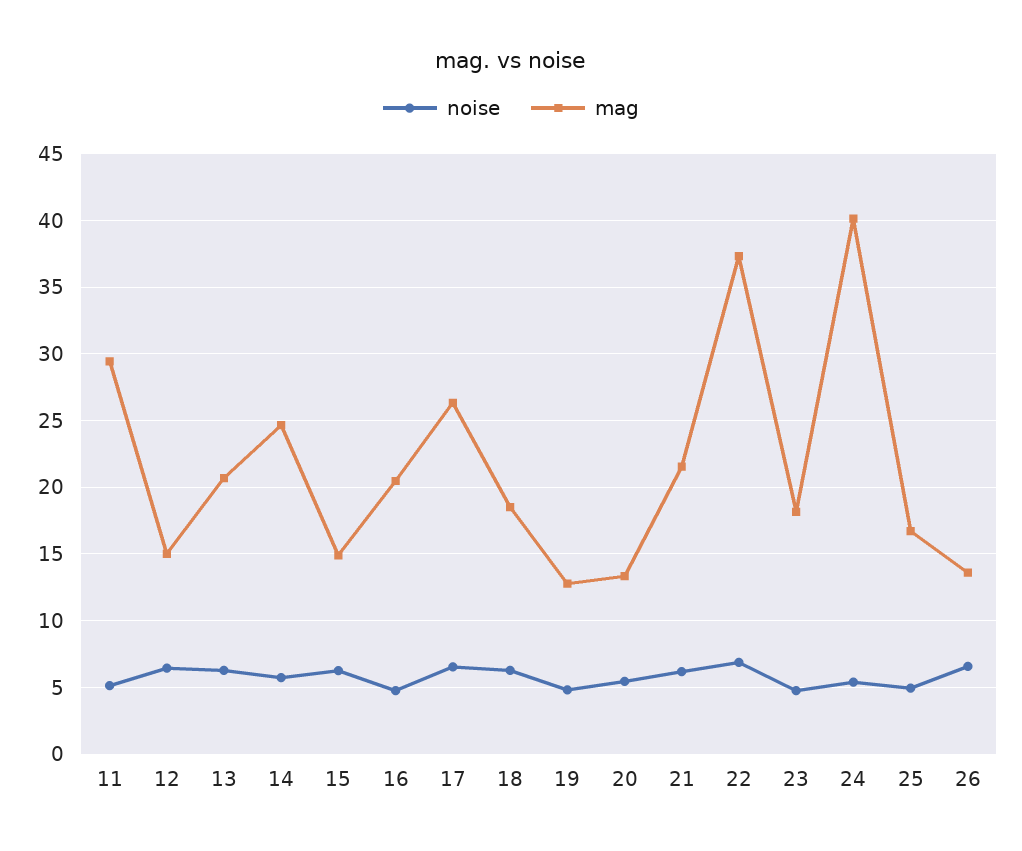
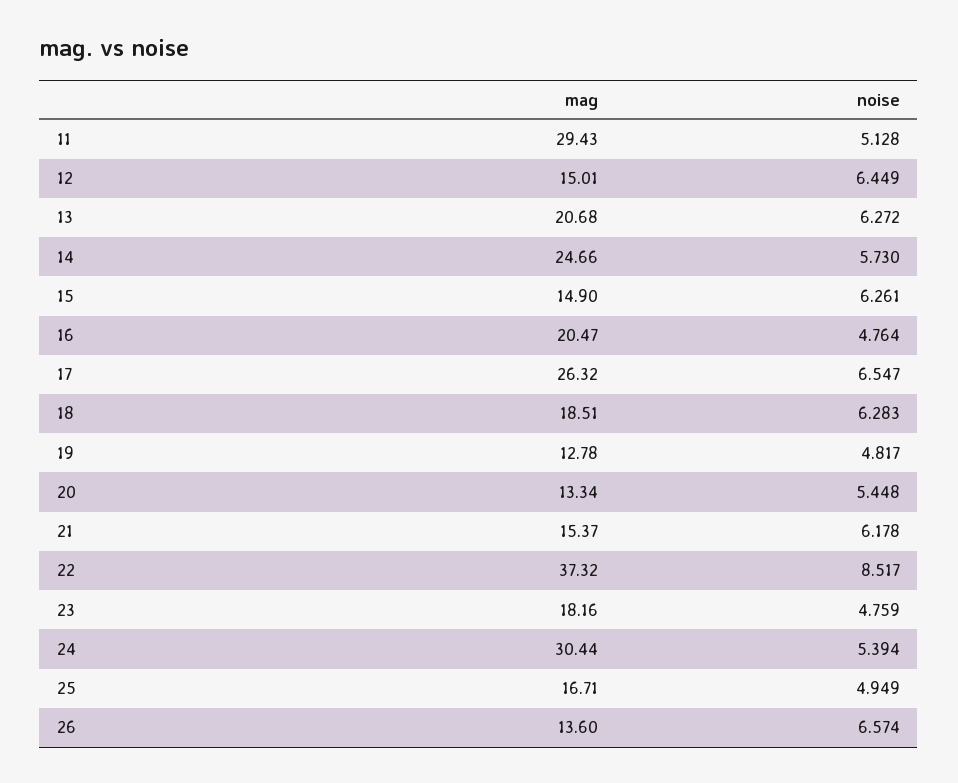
  {
    "noise": {
      "11": 5.128,
      "12": 6.449,
      "13": 6.272,
      "14": 5.73,
      "15": 6.261,
      "16": 4.764,
      "17": 6.547,
      "18": 6.283,
      "19": 4.817,
      "20": 5.448,
      "21": 6.178,
-     "22": 7,
+     "22": 8.517,
      "23": 4.759,
      "24": 5.394,
      "25": 4.949,
      "26": 6.574
    },
    "mag": {
      "11": 29.43,
      "12": 15.01,
      "13": 20.68,
      "14": 24.66,
      "15": 14.9,
      "16": 20.47,
      "17": 26.32,
      "18": 18.51,
      "19": 12.78,
      "20": 13.34,
-     "21": 21.5,
+     "21": 15.37,
      "22": 37.32,
      "23": 18.16,
-     "24": 40,
+     "24": 30.44,
      "25": 16.71,
      "26": 13.6
    }
  }

